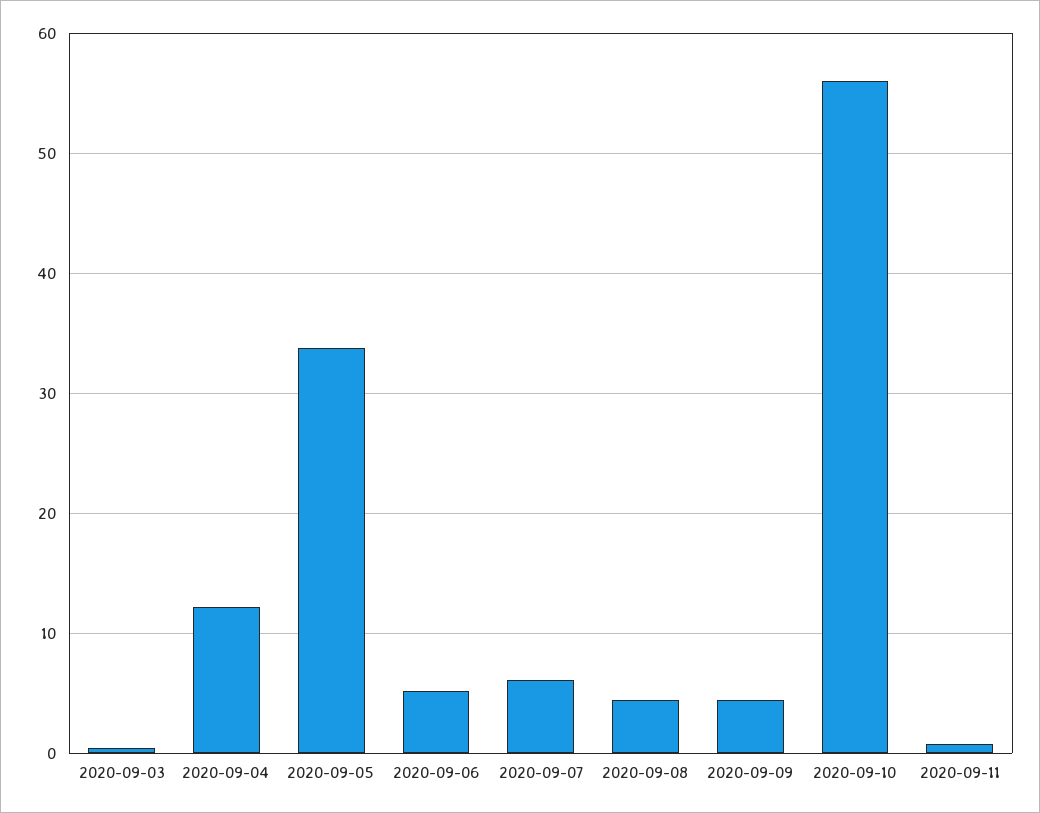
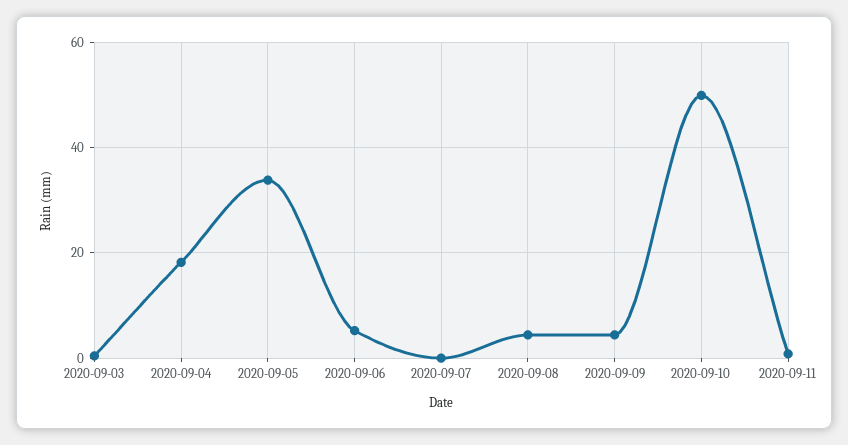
  {
    "2020-09-03": 0,
-   "2020-09-04": 12,
+   "2020-09-04": 18,
    "2020-09-05": 34,
    "2020-09-06": 5,
-   "2020-09-07": 6,
+   "2020-09-07": 0,
    "2020-09-08": 4,
    "2020-09-09": 4,
-   "2020-09-10": 56,
+   "2020-09-10": 50,
    "2020-09-11": 1
  }

